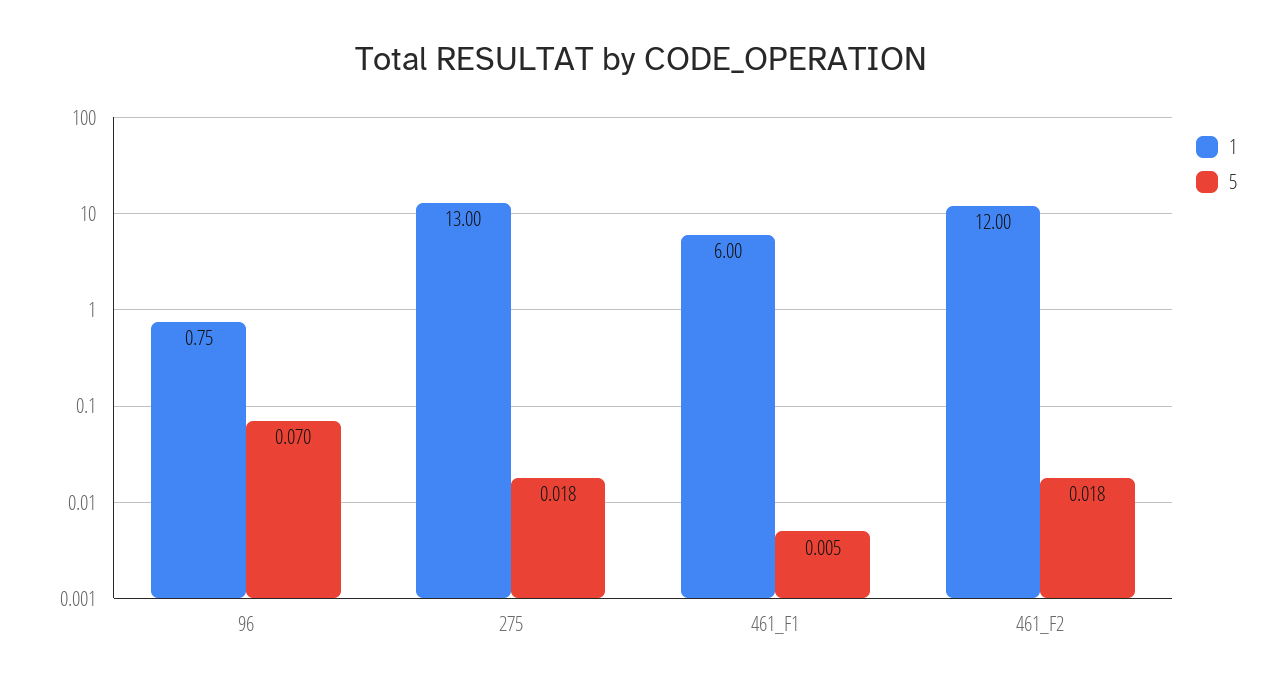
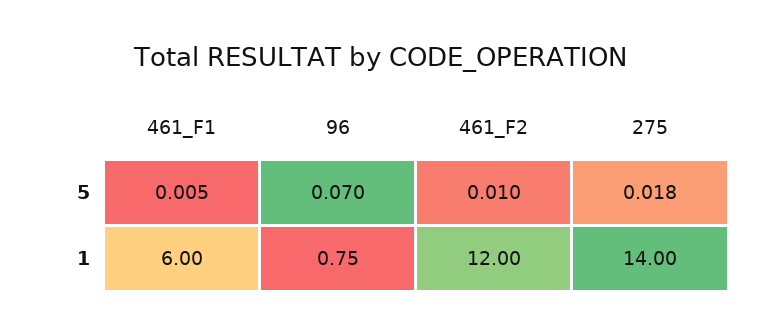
  {
    "1": {
      "96": 0.75,
-     "275": 13,
+     "275": 14,
      "461_F1": 6,
      "461_F2": 12
    },
    "5": {
      "96": 0.07,
      "275": 0.018,
      "461_F1": 0.005,
-     "461_F2": 0.018
+     "461_F2": 0.01
    }
  }

